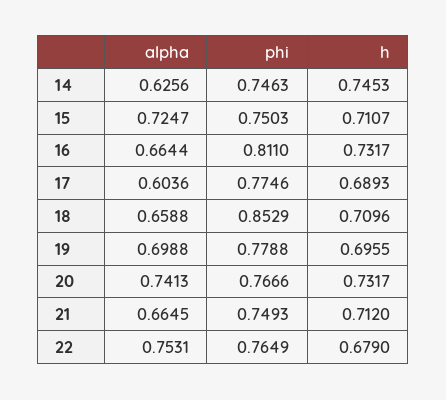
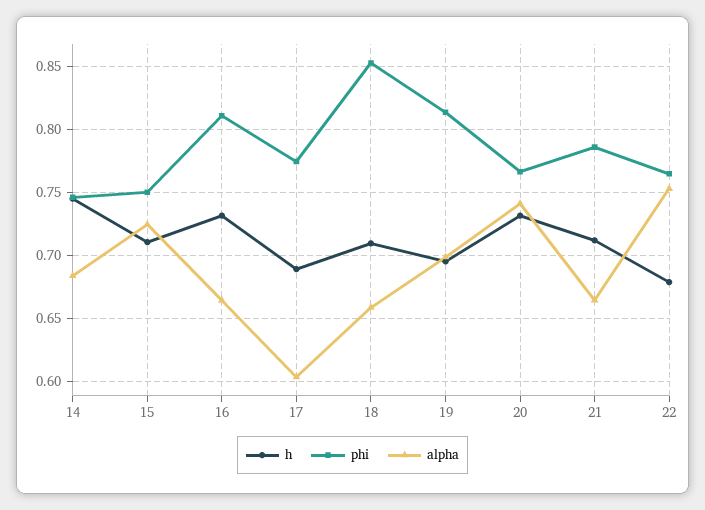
  {
    "alpha": {
-     "14": 0.6256,
+     "14": 0.685,
      "15": 0.7247,
      "16": 0.6644,
      "17": 0.6036,
      "18": 0.6588,
      "19": 0.6988,
      "20": 0.7413,
      "21": 0.6645,
      "22": 0.7531
    },
    "phi": {
      "14": 0.7463,
      "15": 0.7503,
      "16": 0.811,
      "17": 0.7746,
      "18": 0.8529,
-     "19": 0.7788,
+     "19": 0.815,
      "20": 0.7666,
-     "21": 0.7493,
+     "21": 0.785,
      "22": 0.7649
    },
    "h": {
      "14": 0.7453,
      "15": 0.7107,
      "16": 0.7317,
      "17": 0.6893,
      "18": 0.7096,
      "19": 0.6955,
      "20": 0.7317,
      "21": 0.712,
      "22": 0.679
    }
  }

